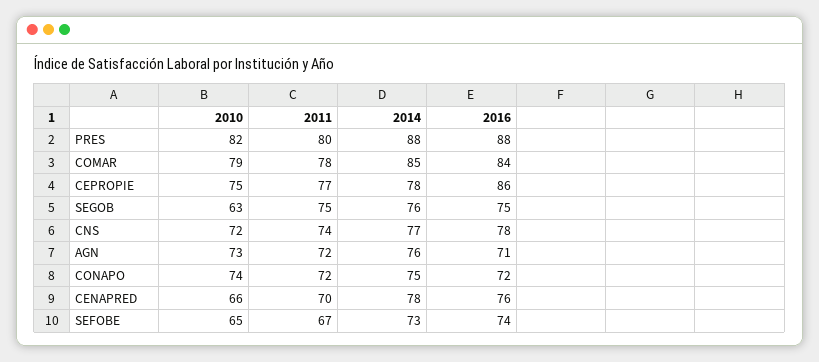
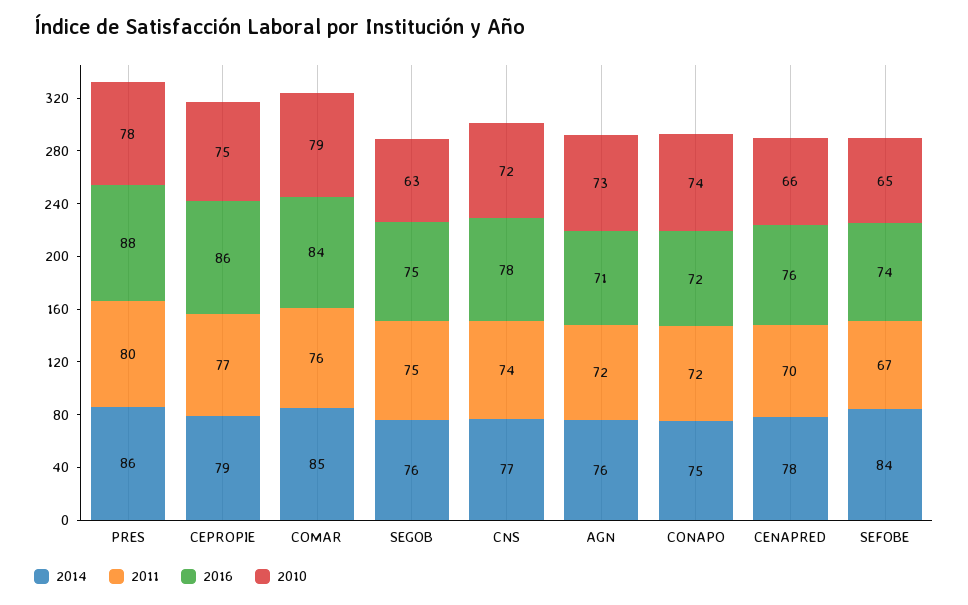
  {
    "2010": {
-     "PRES": 82,
+     "PRES": 78,
      "COMAR": 79,
      "CEPROPIE": 75,
      "SEGOB": 63,
      "CNS": 72,
      "AGN": 73,
      "CONAPO": 74,
      "CENAPRED": 66,
      "SEFOBE": 65
    },
    "2011": {
      "PRES": 80,
-     "COMAR": 78,
+     "COMAR": 76,
      "CEPROPIE": 77,
      "SEGOB": 75,
      "CNS": 74,
      "AGN": 72,
      "CONAPO": 72,
      "CENAPRED": 70,
      "SEFOBE": 67
    },
    "2014": {
-     "PRES": 88,
+     "PRES": 86,
      "COMAR": 85,
-     "CEPROPIE": 78,
+     "CEPROPIE": 79,
      "SEGOB": 76,
      "CNS": 77,
      "AGN": 76,
      "CONAPO": 75,
      "CENAPRED": 78,
-     "SEFOBE": 73
+     "SEFOBE": 84
    },
    "2016": {
      "PRES": 88,
      "COMAR": 84,
      "CEPROPIE": 86,
      "SEGOB": 75,
      "CNS": 78,
      "AGN": 71,
      "CONAPO": 72,
      "CENAPRED": 76,
      "SEFOBE": 74
    }
  }

